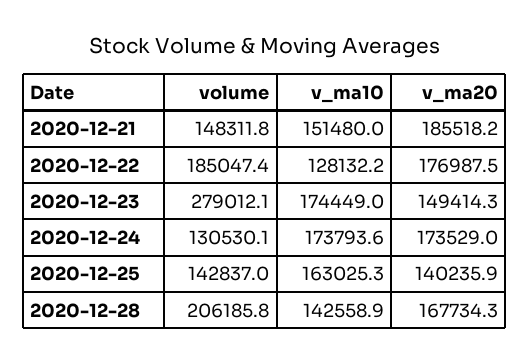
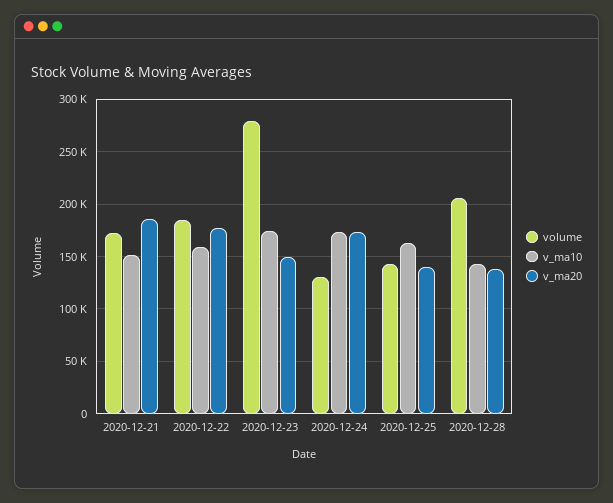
  {
    "volume": {
-     "2020-12-21": 148311.8,
+     "2020-12-21": 170000,
      "2020-12-22": 185047.4,
      "2020-12-23": 279012.1,
      "2020-12-24": 130530.1,
      "2020-12-25": 142837,
      "2020-12-28": 206185.8
    },
    "v_ma10": {
      "2020-12-21": 151480,
-     "2020-12-22": 128132.2,
+     "2020-12-22": 160000,
      "2020-12-23": 174449,
      "2020-12-24": 173793.6,
      "2020-12-25": 163025.3,
      "2020-12-28": 142558.9
    },
    "v_ma20": {
      "2020-12-21": 185518.2,
      "2020-12-22": 176987.5,
      "2020-12-23": 149414.3,
      "2020-12-24": 173529,
      "2020-12-25": 140235.9,
-     "2020-12-28": 167734.3
+     "2020-12-28": 140000
    }
  }

